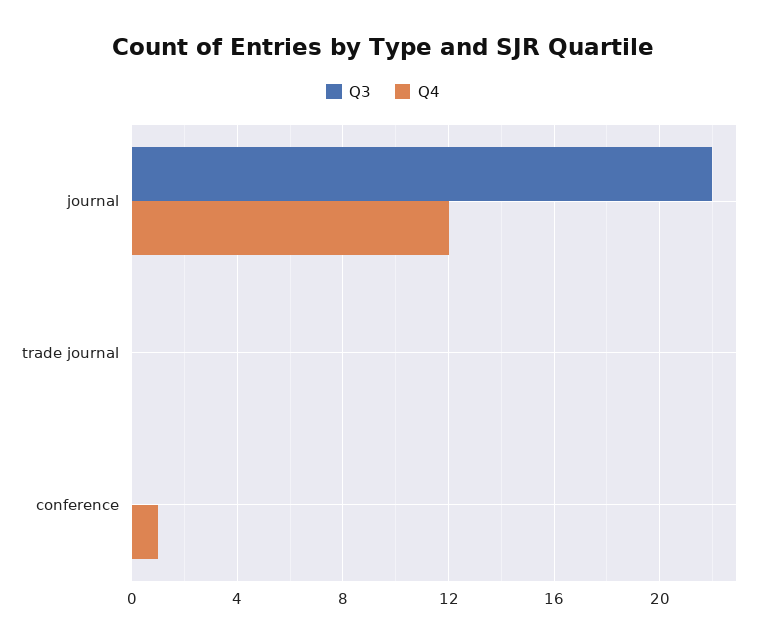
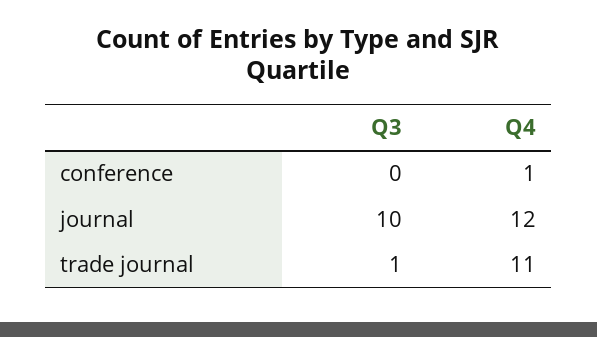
  {
    "Q3": {
-     "journal": 22,
+     "journal": 10,
-     "trade journal": 0,
+     "trade journal": 1,
      "conference": 0
    },
    "Q4": {
      "journal": 12,
-     "trade journal": 0,
+     "trade journal": 11,
      "conference": 1
    }
  }

